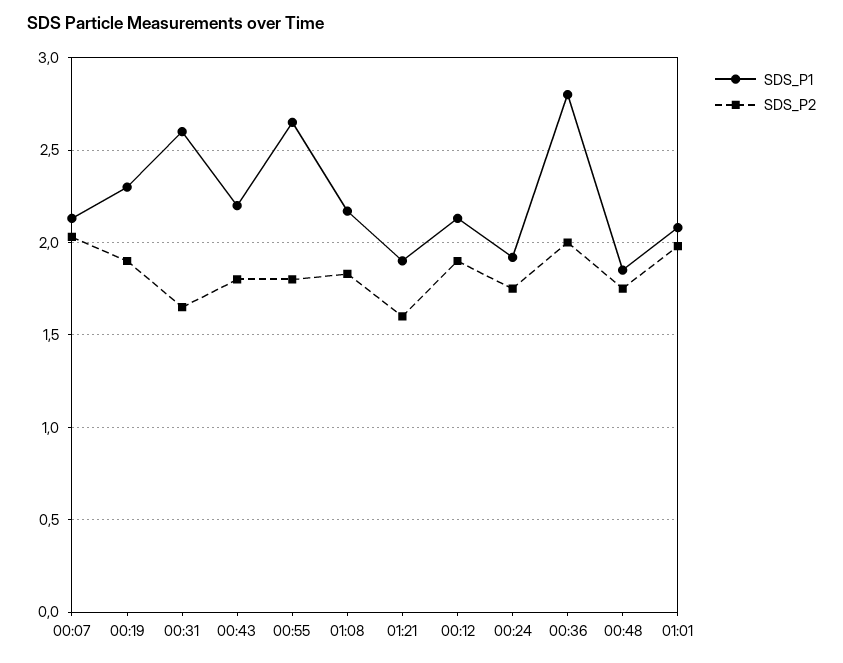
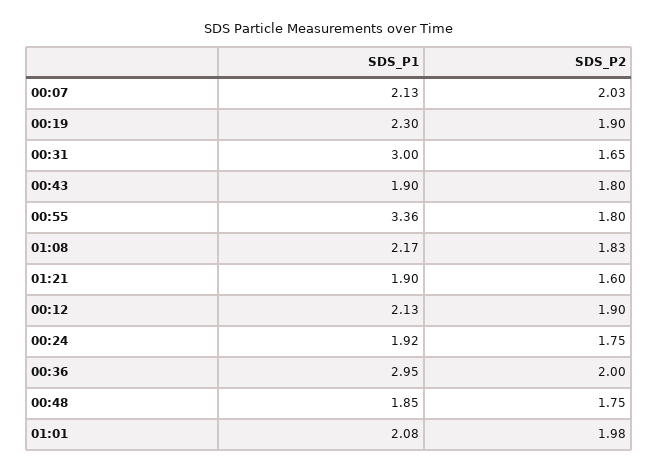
  {
    "SDS_P1": {
      "00:07": 2.13,
      "00:19": 2.3,
-     "00:31": 2.6,
+     "00:31": 3,
-     "00:43": 2.2,
+     "00:43": 1.9,
-     "00:55": 2.65,
+     "00:55": 3.36,
      "01:08": 2.17,
      "01:21": 1.9,
      "00:12": 2.13,
      "00:24": 1.92,
-     "00:36": 2.8,
+     "00:36": 2.95,
      "00:48": 1.85,
      "01:01": 2.08
    },
    "SDS_P2": {
      "00:07": 2.03,
      "00:19": 1.9,
      "00:31": 1.65,
      "00:43": 1.8,
      "00:55": 1.8,
      "01:08": 1.83,
      "01:21": 1.6,
      "00:12": 1.9,
      "00:24": 1.75,
      "00:36": 2,
      "00:48": 1.75,
      "01:01": 1.98
    }
  }

